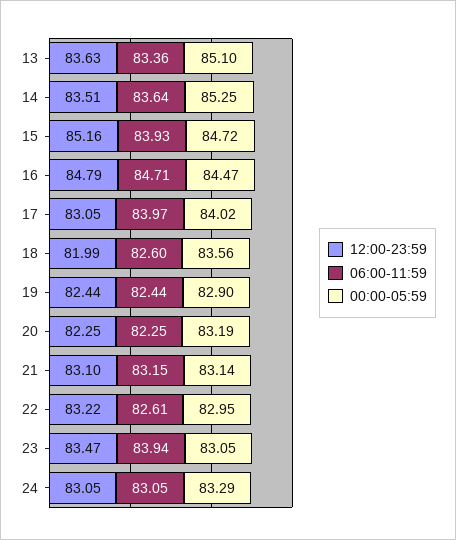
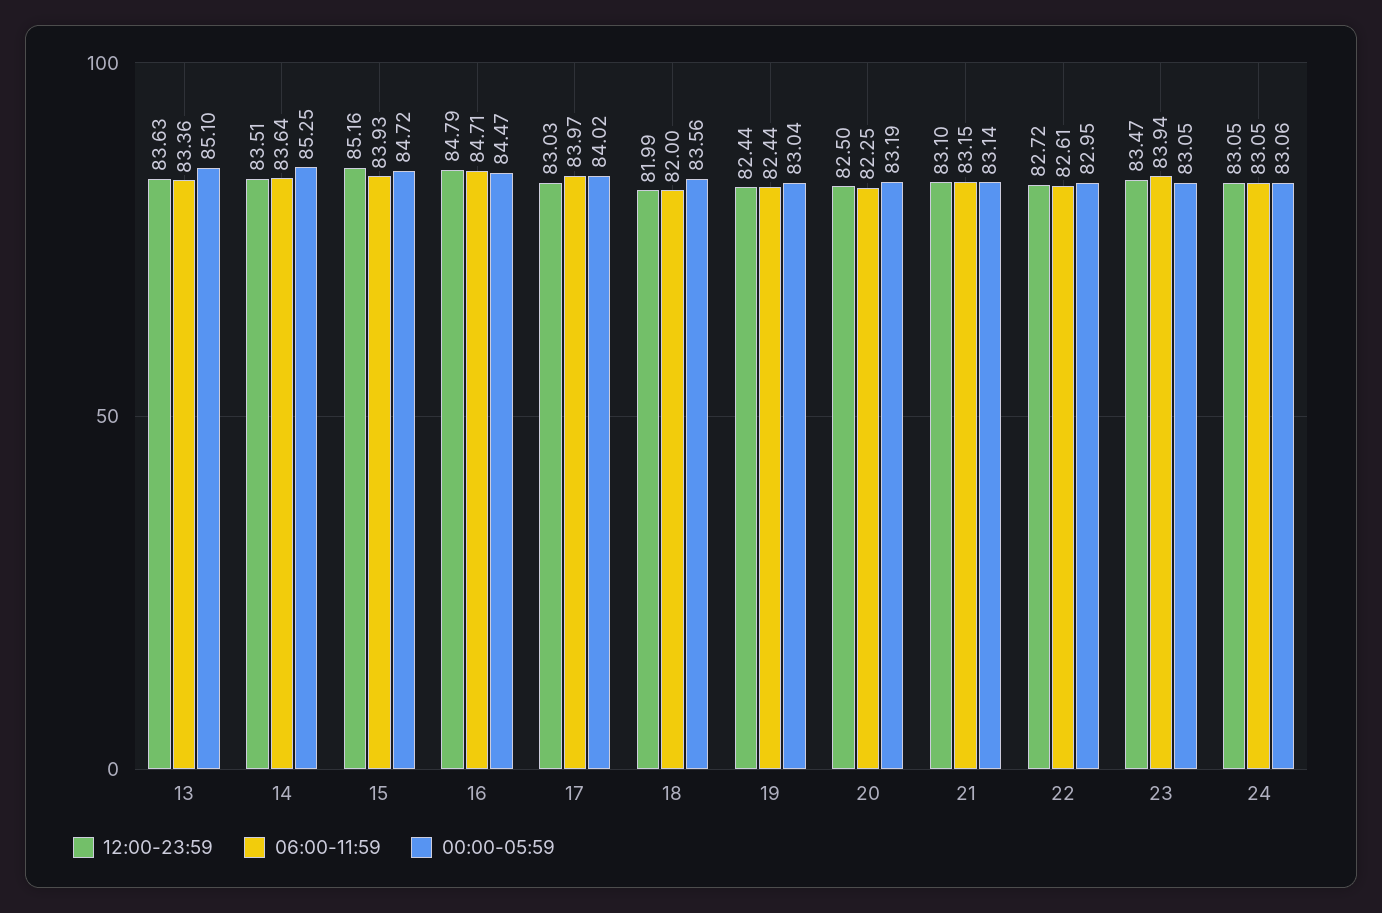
  {
    "12:00-23:59": {
      "13": 83.63,
      "14": 83.51,
      "15": 85.16,
      "16": 84.79,
-     "17": 83.05,
+     "17": 83.03,
      "18": 81.99,
      "19": 82.44,
-     "20": 82.25,
+     "20": 82.5,
      "21": 83.1,
-     "22": 83.22,
+     "22": 82.72,
      "23": 83.47,
      "24": 83.05
    },
    "06:00-11:59": {
      "13": 83.36,
      "14": 83.64,
      "15": 83.93,
      "16": 84.71,
      "17": 83.97,
-     "18": 82.6,
+     "18": 82,
      "19": 82.44,
      "20": 82.25,
      "21": 83.15,
      "22": 82.61,
      "23": 83.94,
      "24": 83.05
    },
    "00:00-05:59": {
      "13": 85.1,
      "14": 85.25,
      "15": 84.72,
      "16": 84.47,
      "17": 84.02,
      "18": 83.56,
-     "19": 82.9,
+     "19": 83.04,
      "20": 83.19,
      "21": 83.14,
      "22": 82.95,
      "23": 83.05,
-     "24": 83.29
+     "24": 83.06
    }
  }

